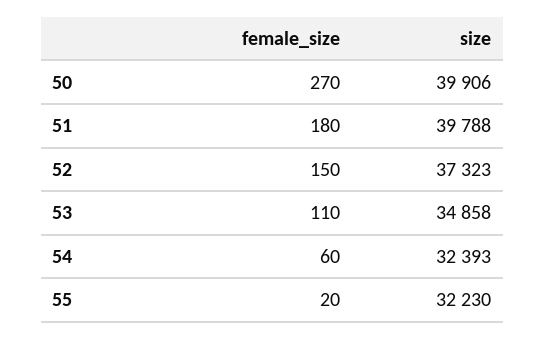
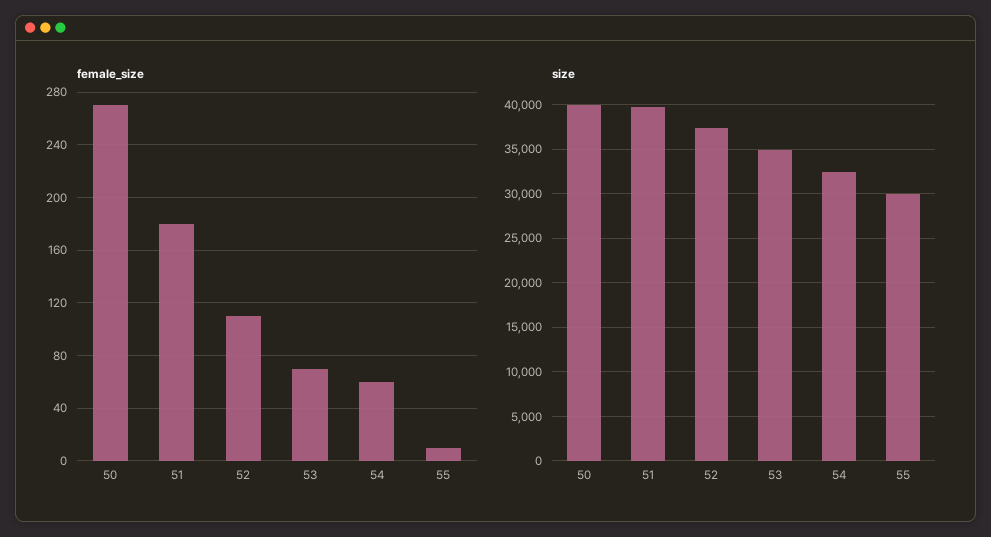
  {
    "female_size": {
      "50": 270,
      "51": 180,
-     "52": 150,
+     "52": 110,
-     "53": 110,
+     "53": 70,
      "54": 60,
-     "55": 20
+     "55": 10
    },
    "size": {
      "50": 39906,
      "51": 39788,
      "52": 37323,
      "53": 34858,
      "54": 32393,
-     "55": 32230
+     "55": 30000
    }
  }

